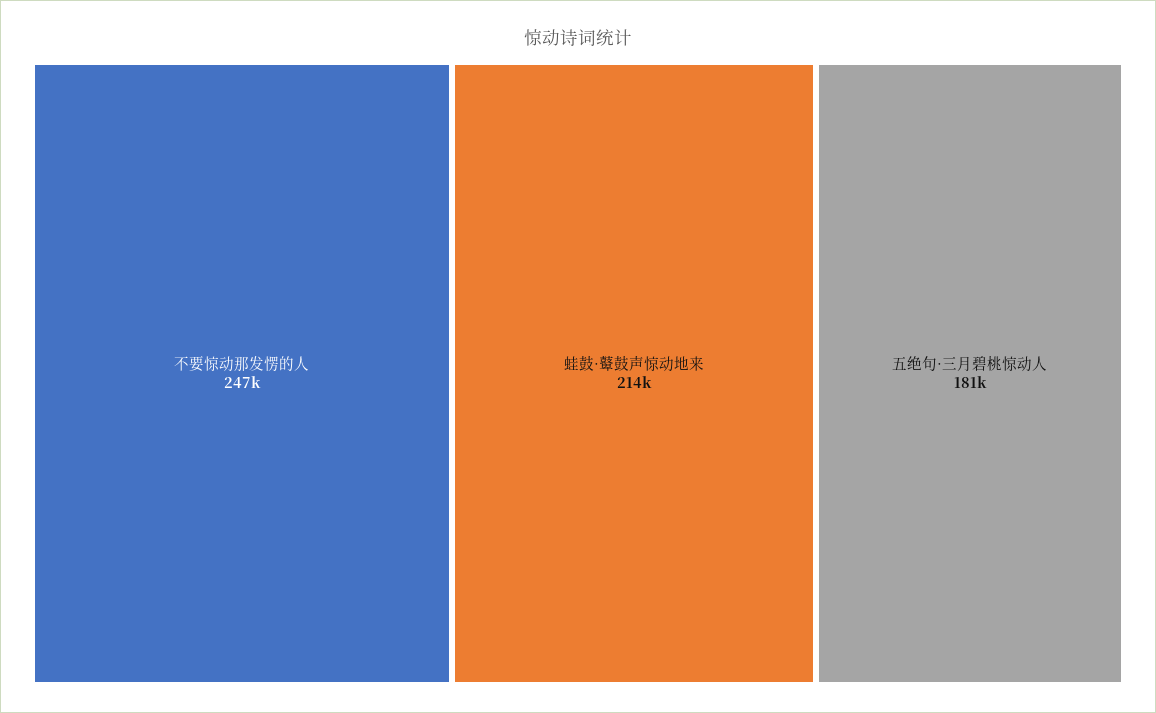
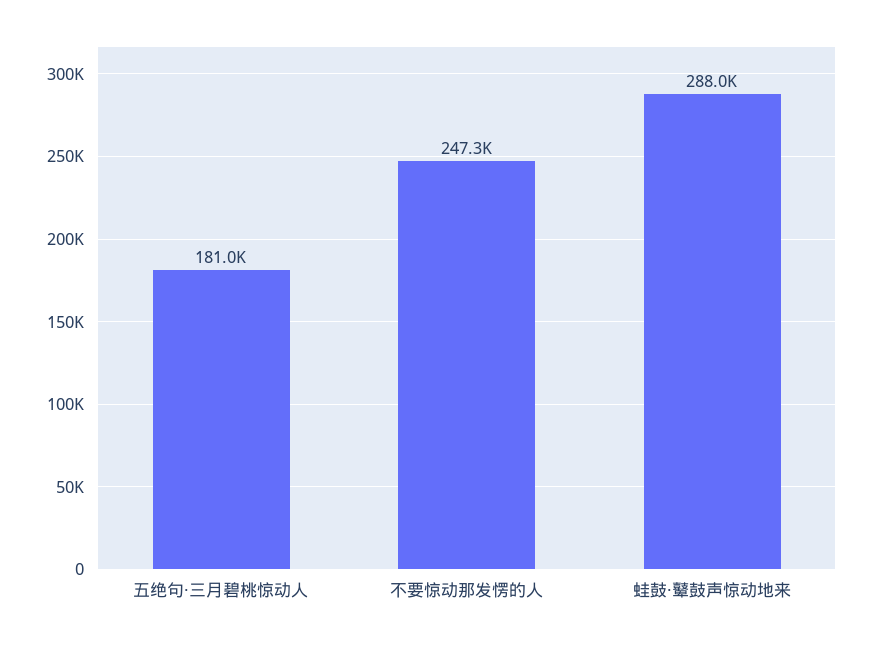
  {
    "不要惊动那发愣的人": 247300,
-   "蛙鼓·鼙鼓声惊动地来": 214000,
+   "蛙鼓·鼙鼓声惊动地来": 288000,
    "五绝句·三月碧桃惊动人": 181000
  }

